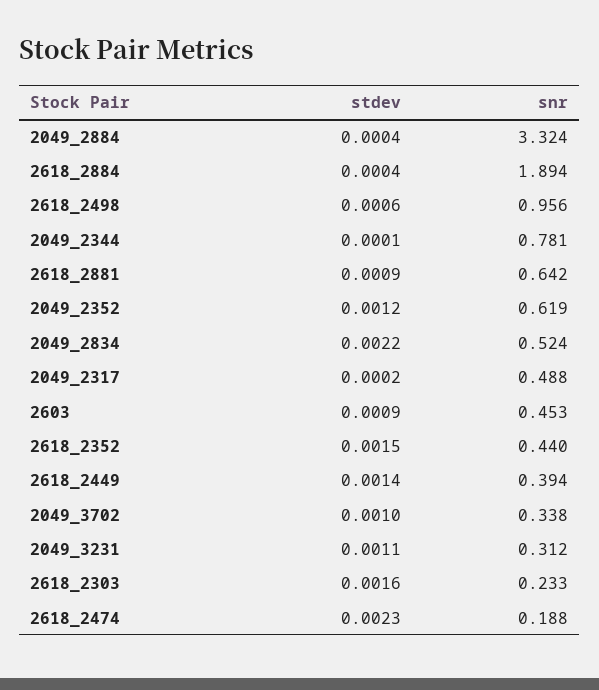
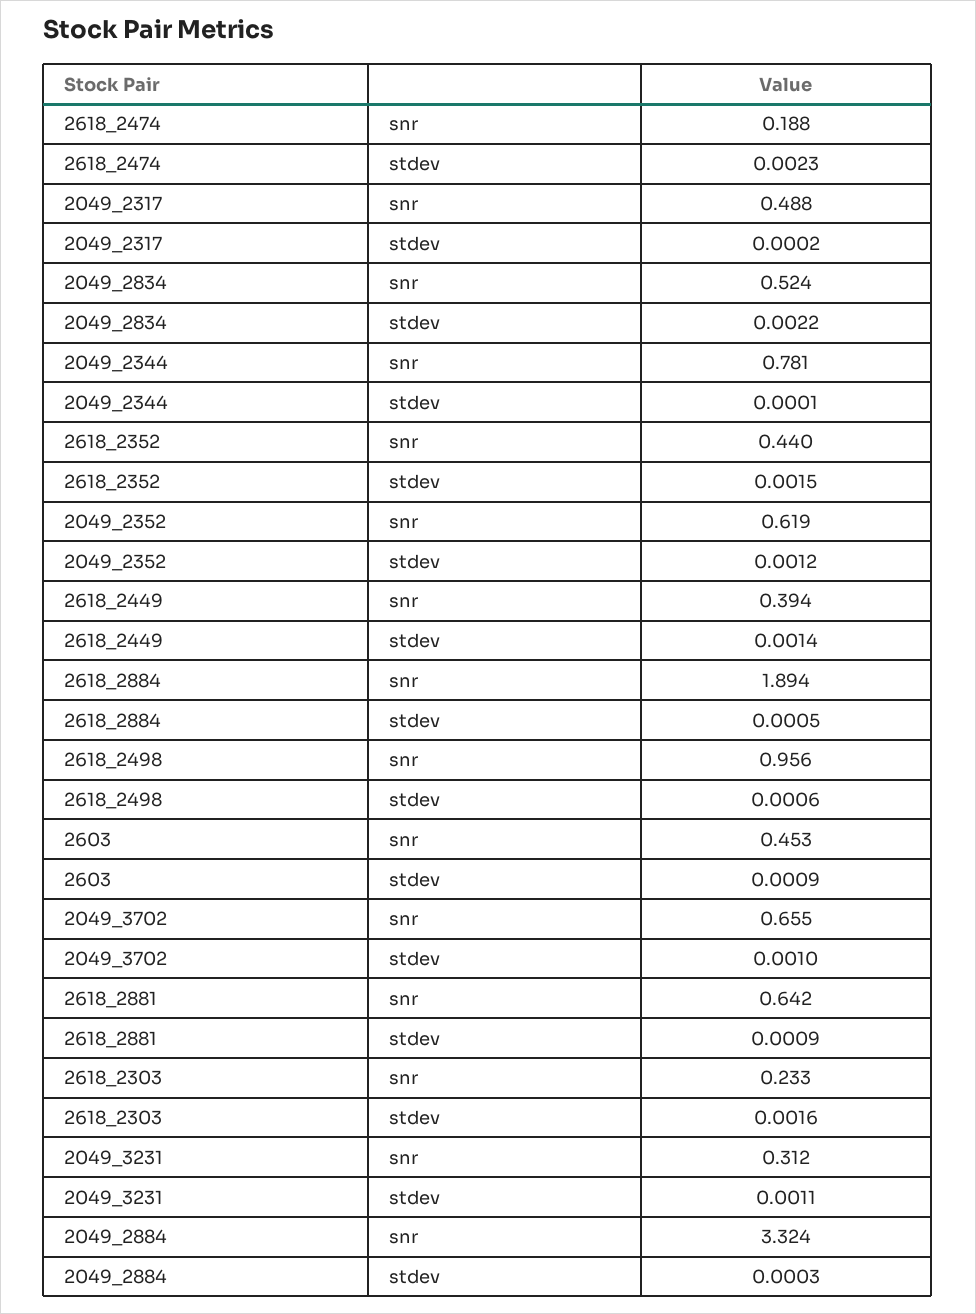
  {
    "stdev": {
-     "2049_2884": 0.0004,
+     "2049_2884": 0.0003,
-     "2618_2884": 0.0004,
+     "2618_2884": 0.0005,
      "2618_2498": 0.0006,
      "2049_2344": 0.0001,
      "2618_2881": 0.0009,
      "2049_2352": 0.0012,
      "2049_2834": 0.0022,
      "2049_2317": 0.0002,
      "2603": 0.0009,
      "2618_2352": 0.0015,
      "2618_2449": 0.0014,
      "2049_3702": 0.001,
      "2049_3231": 0.0011,
      "2618_2303": 0.0016,
      "2618_2474": 0.0023
    },
    "snr": {
      "2049_2884": 3.324,
      "2618_2884": 1.894,
      "2618_2498": 0.956,
      "2049_2344": 0.781,
      "2618_2881": 0.642,
      "2049_2352": 0.619,
      "2049_2834": 0.524,
      "2049_2317": 0.488,
      "2603": 0.453,
      "2618_2352": 0.44,
      "2618_2449": 0.394,
-     "2049_3702": 0.338,
+     "2049_3702": 0.655,
      "2049_3231": 0.312,
      "2618_2303": 0.233,
      "2618_2474": 0.188
    }
  }

